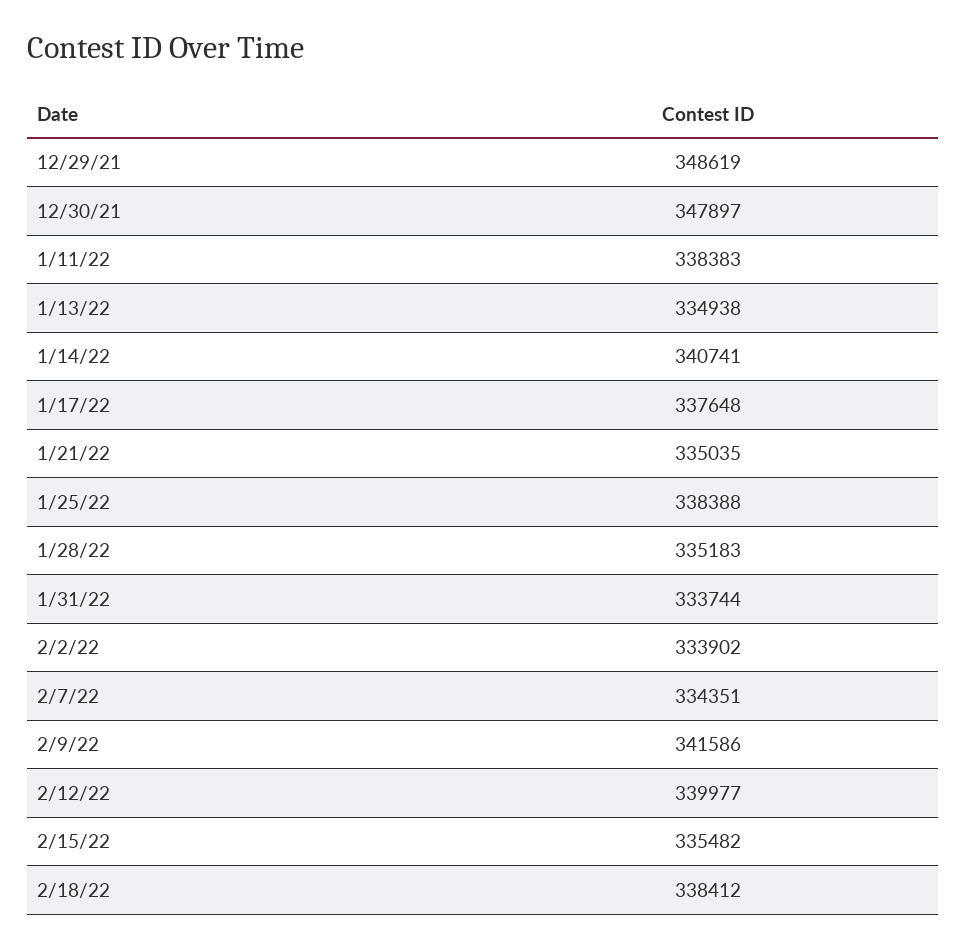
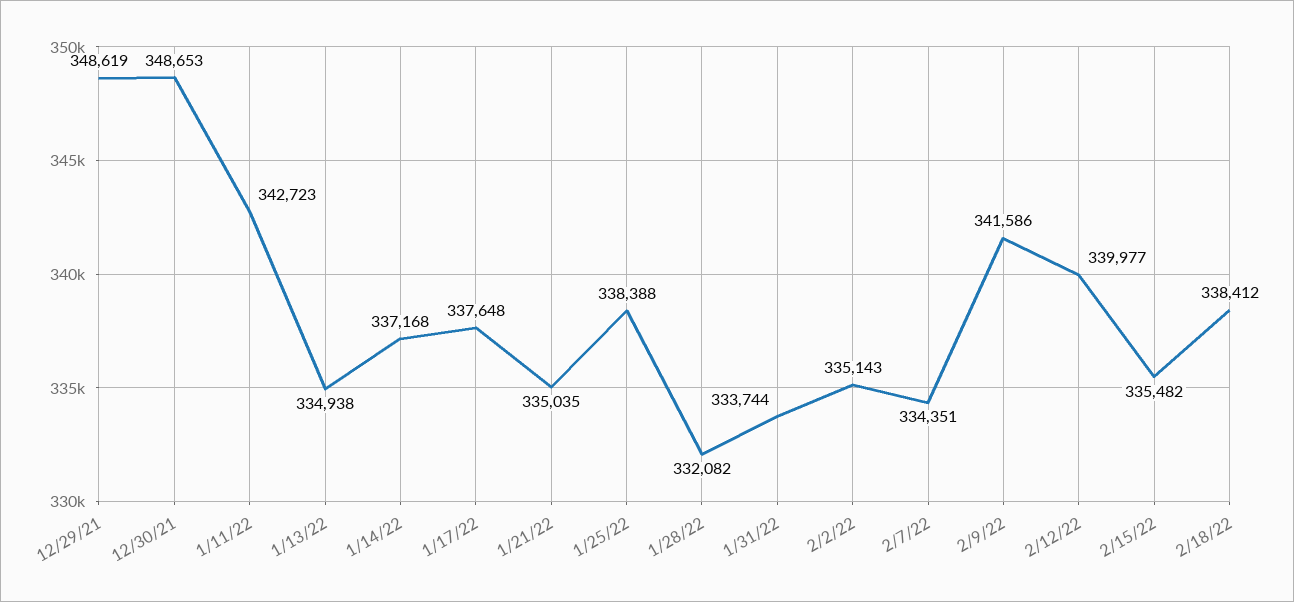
  {
    "12/29/21": 348619,
-   "12/30/21": 347897,
+   "12/30/21": 348653,
-   "1/11/22": 338383,
+   "1/11/22": 342723,
    "1/13/22": 334938,
-   "1/14/22": 340741,
+   "1/14/22": 337168,
    "1/17/22": 337648,
    "1/21/22": 335035,
    "1/25/22": 338388,
-   "1/28/22": 335183,
+   "1/28/22": 332082,
    "1/31/22": 333744,
-   "2/2/22": 333902,
+   "2/2/22": 335143,
    "2/7/22": 334351,
    "2/9/22": 341586,
    "2/12/22": 339977,
    "2/15/22": 335482,
    "2/18/22": 338412
  }

